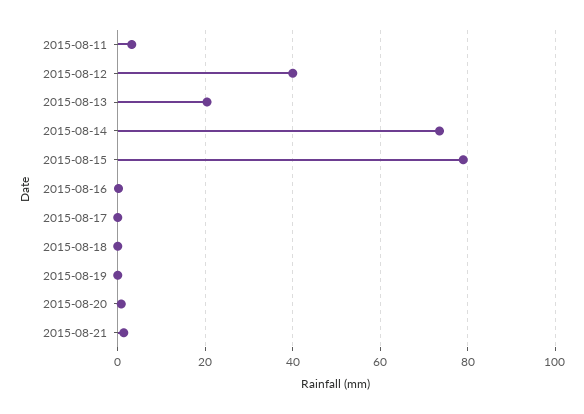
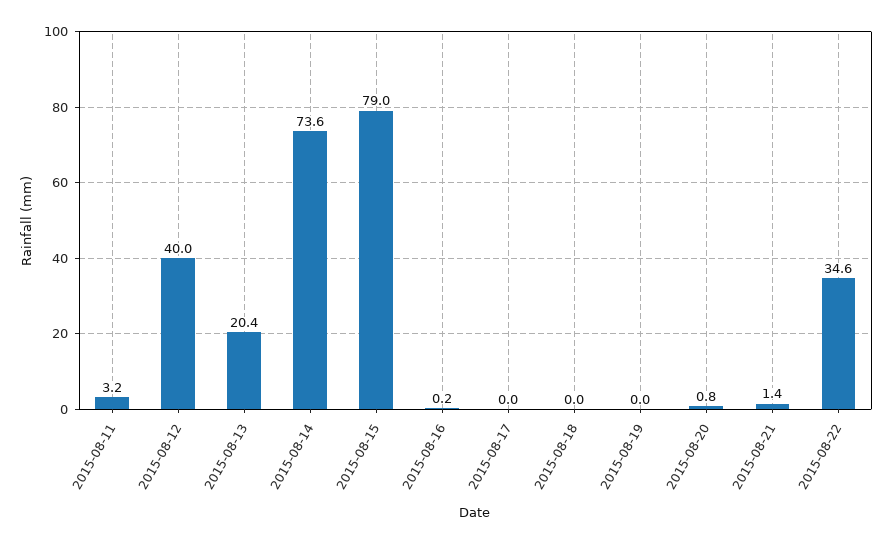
  {
    "2015-08-11": 3.2,
    "2015-08-12": 40,
    "2015-08-13": 20.4,
    "2015-08-14": 73.6,
    "2015-08-15": 79,
    "2015-08-16": 0.2,
    "2015-08-17": 0,
    "2015-08-18": 0,
    "2015-08-19": 0,
    "2015-08-20": 0.8,
-   "2015-08-21": 1.4
+   "2015-08-21": 1.4,
+   "2015-08-22": 34.6
  }

